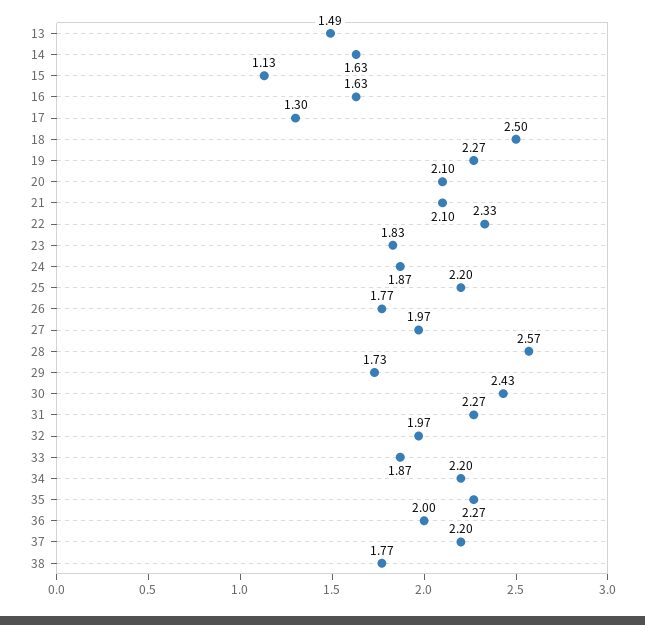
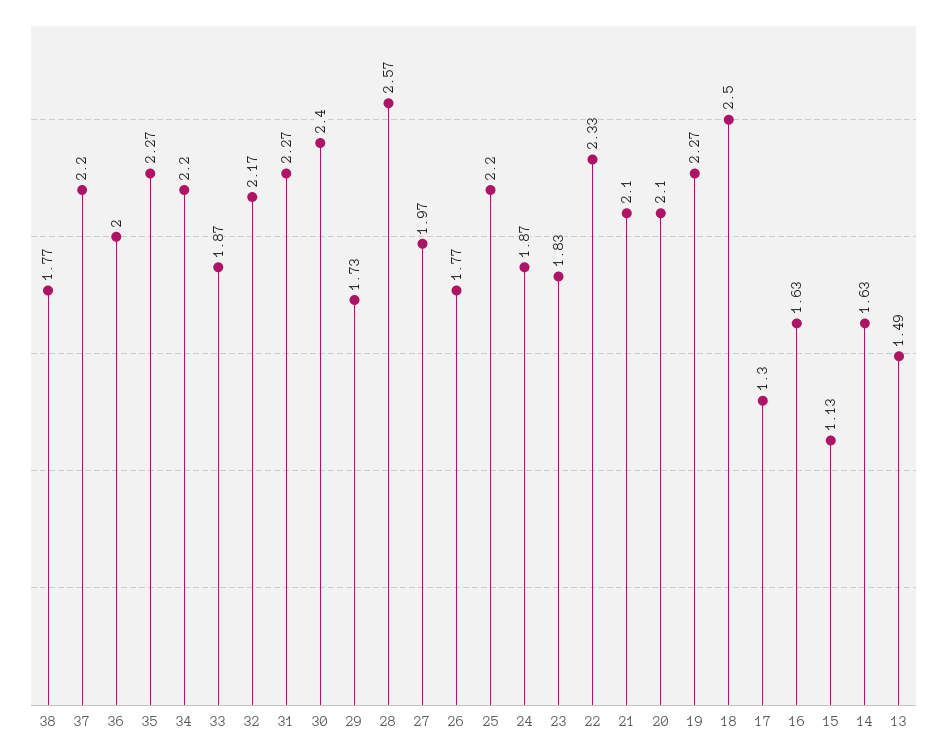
  {
    "13": 1.49,
    "14": 1.63,
    "15": 1.13,
    "16": 1.63,
    "17": 1.3,
    "18": 2.5,
    "19": 2.27,
    "20": 2.1,
    "21": 2.1,
    "22": 2.33,
    "23": 1.83,
    "24": 1.87,
    "25": 2.2,
    "26": 1.77,
    "27": 1.97,
    "28": 2.57,
    "29": 1.73,
-   "30": 2.43,
+   "30": 2.4,
    "31": 2.27,
-   "32": 1.97,
+   "32": 2.17,
    "33": 1.87,
    "34": 2.2,
    "35": 2.27,
    "36": 2,
    "37": 2.2,
    "38": 1.77
  }

